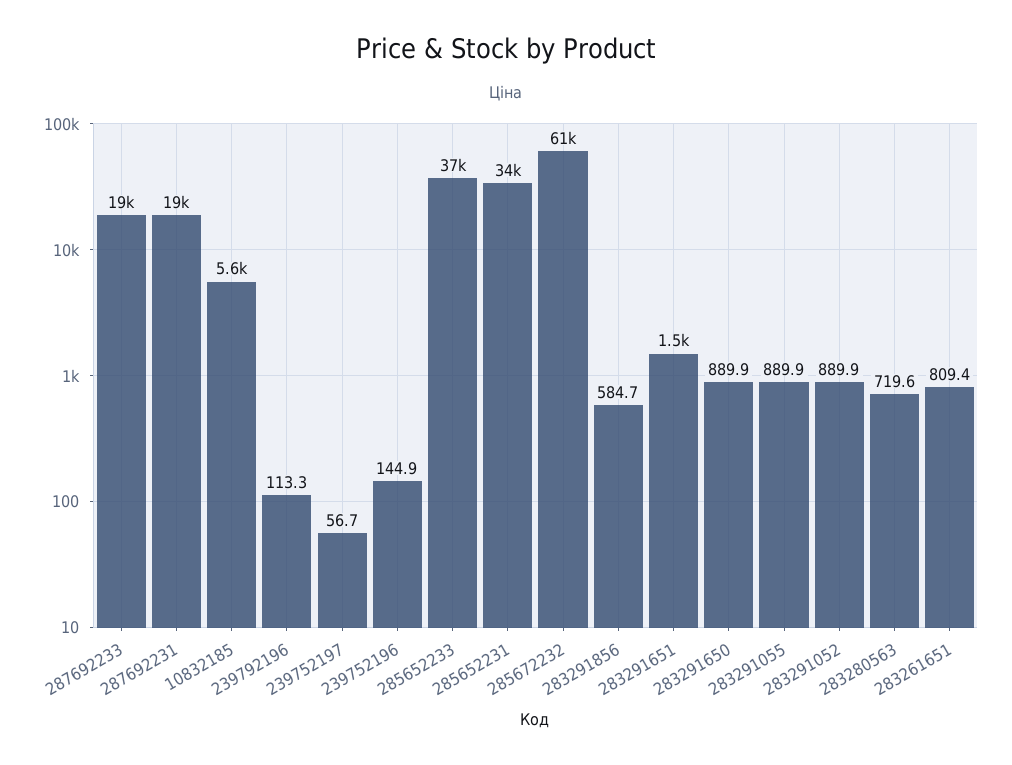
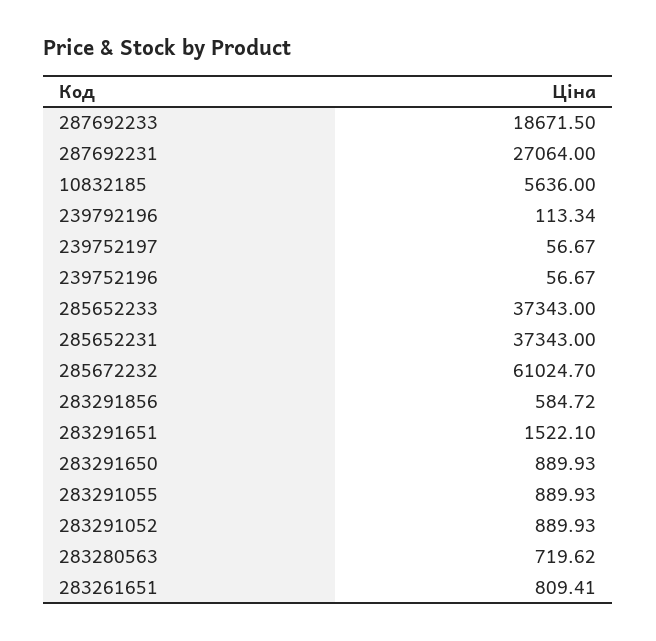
  {
    "287692233": 18671.5,
-   "287692231": 19000,
+   "287692231": 27064,
    "10832185": 5636,
    "239792196": 113.34,
    "239752197": 56.67,
-   "239752196": 144.9,
+   "239752196": 56.67,
    "285652233": 37343,
-   "285652231": 34000,
+   "285652231": 37343,
    "285672232": 61024.7,
    "283291856": 584.72,
    "283291651": 1522.1,
    "283291650": 889.93,
    "283291055": 889.93,
    "283291052": 889.93,
    "283280563": 719.62,
    "283261651": 809.41
  }

